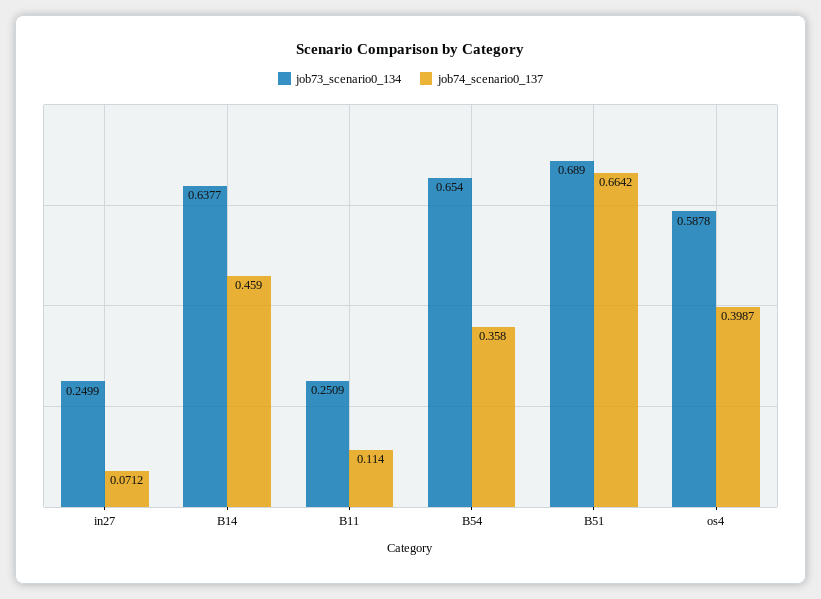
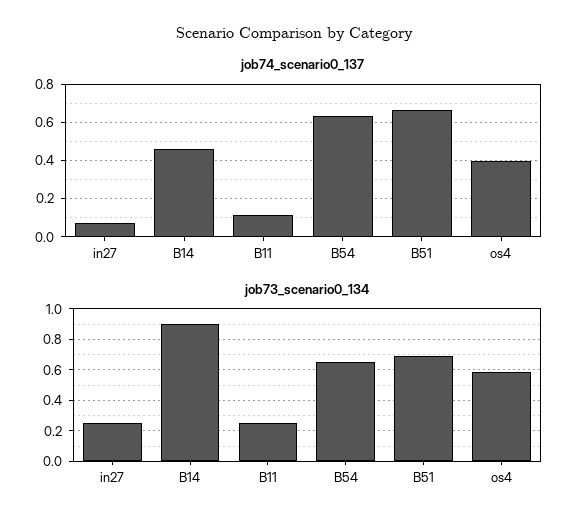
  {
    "job73_scenario0_134": {
      "in27": 0.2499,
-     "B14": 0.6377,
+     "B14": 0.9,
      "B11": 0.2509,
      "B54": 0.654,
      "B51": 0.689,
      "os4": 0.5878
    },
    "job74_scenario0_137": {
      "in27": 0.0712,
      "B14": 0.459,
      "B11": 0.114,
-     "B54": 0.358,
+     "B54": 0.65,
      "B51": 0.6642,
      "os4": 0.3987
    }
  }

